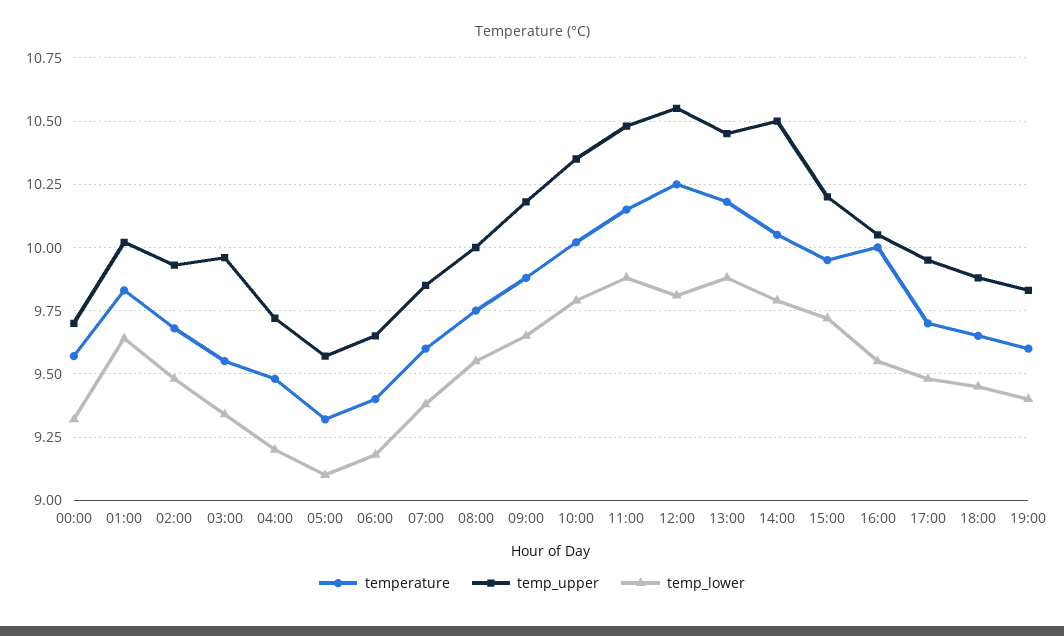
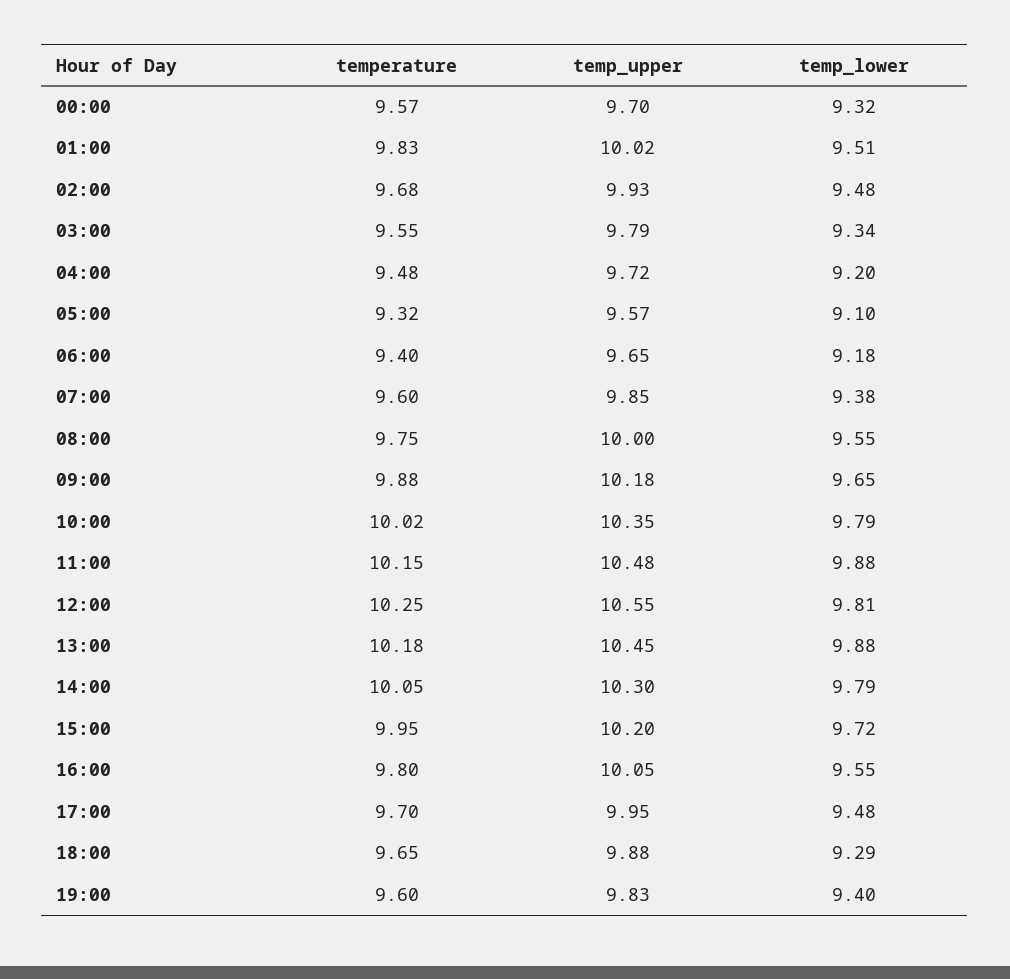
  {
    "temperature": {
      "00:00": 9.57,
      "01:00": 9.83,
      "02:00": 9.68,
      "03:00": 9.55,
      "04:00": 9.48,
      "05:00": 9.32,
      "06:00": 9.4,
      "07:00": 9.6,
      "08:00": 9.75,
      "09:00": 9.88,
      "10:00": 10.02,
      "11:00": 10.15,
      "12:00": 10.25,
      "13:00": 10.18,
      "14:00": 10.05,
      "15:00": 9.95,
-     "16:00": 10,
+     "16:00": 9.8,
      "17:00": 9.7,
      "18:00": 9.65,
      "19:00": 9.6
    },
    "temp_upper": {
      "00:00": 9.7,
      "01:00": 10.02,
      "02:00": 9.93,
-     "03:00": 9.95,
+     "03:00": 9.79,
      "04:00": 9.72,
      "05:00": 9.57,
      "06:00": 9.65,
      "07:00": 9.85,
      "08:00": 10,
      "09:00": 10.18,
      "10:00": 10.35,
      "11:00": 10.48,
      "12:00": 10.55,
      "13:00": 10.45,
-     "14:00": 10.5,
+     "14:00": 10.3,
      "15:00": 10.2,
      "16:00": 10.05,
      "17:00": 9.95,
      "18:00": 9.88,
      "19:00": 9.83
    },
    "temp_lower": {
      "00:00": 9.32,
-     "01:00": 9.65,
+     "01:00": 9.51,
      "02:00": 9.48,
      "03:00": 9.34,
      "04:00": 9.2,
      "05:00": 9.1,
      "06:00": 9.18,
      "07:00": 9.38,
      "08:00": 9.55,
      "09:00": 9.65,
      "10:00": 9.79,
      "11:00": 9.88,
      "12:00": 9.81,
      "13:00": 9.88,
      "14:00": 9.79,
      "15:00": 9.72,
      "16:00": 9.55,
      "17:00": 9.48,
-     "18:00": 9.45,
+     "18:00": 9.29,
      "19:00": 9.4
    }
  }

